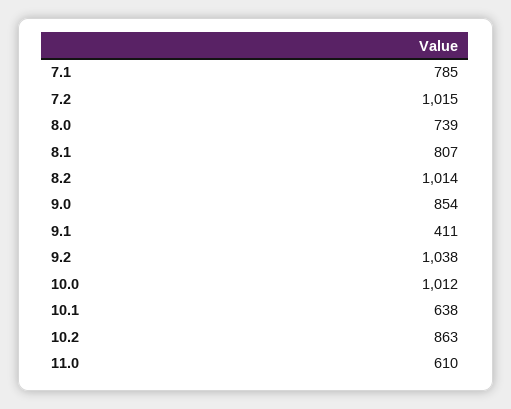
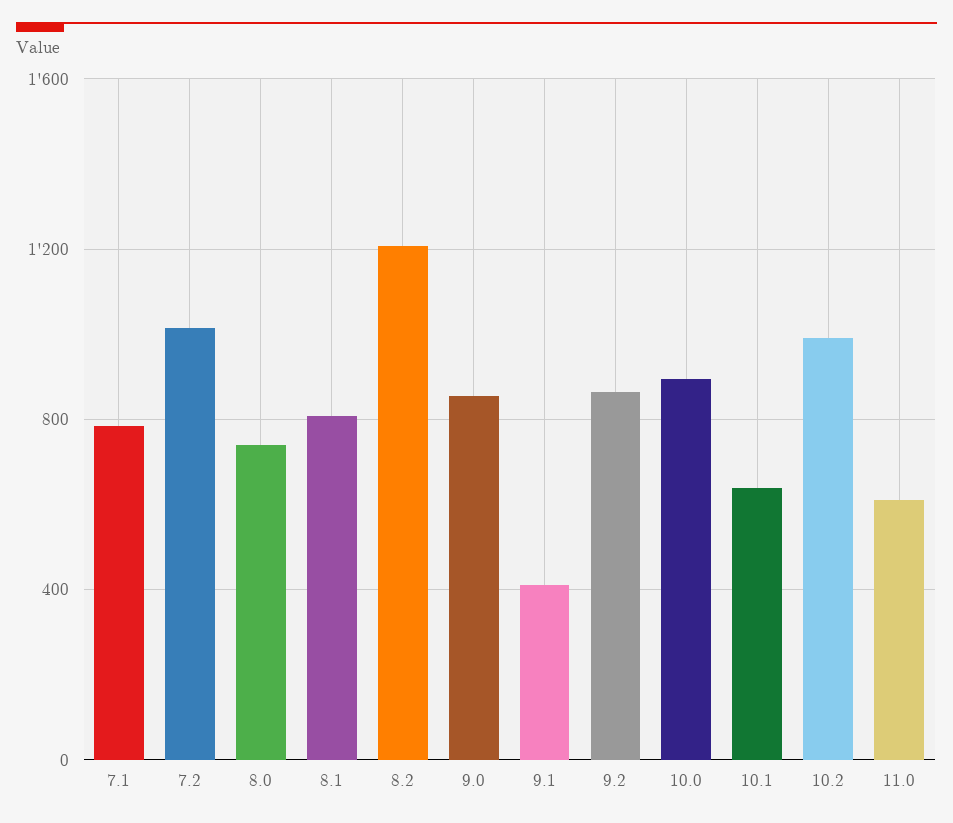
  {
    "7.1": 785,
    "7.2": 1015,
    "8.0": 739,
    "8.1": 807,
-   "8.2": 1014,
+   "8.2": 1200,
    "9.0": 854,
    "9.1": 411,
-   "9.2": 1038,
+   "9.2": 850,
-   "10.0": 1012,
+   "10.0": 900,
    "10.1": 638,
-   "10.2": 863,
+   "10.2": 1000,
    "11.0": 610
  }

